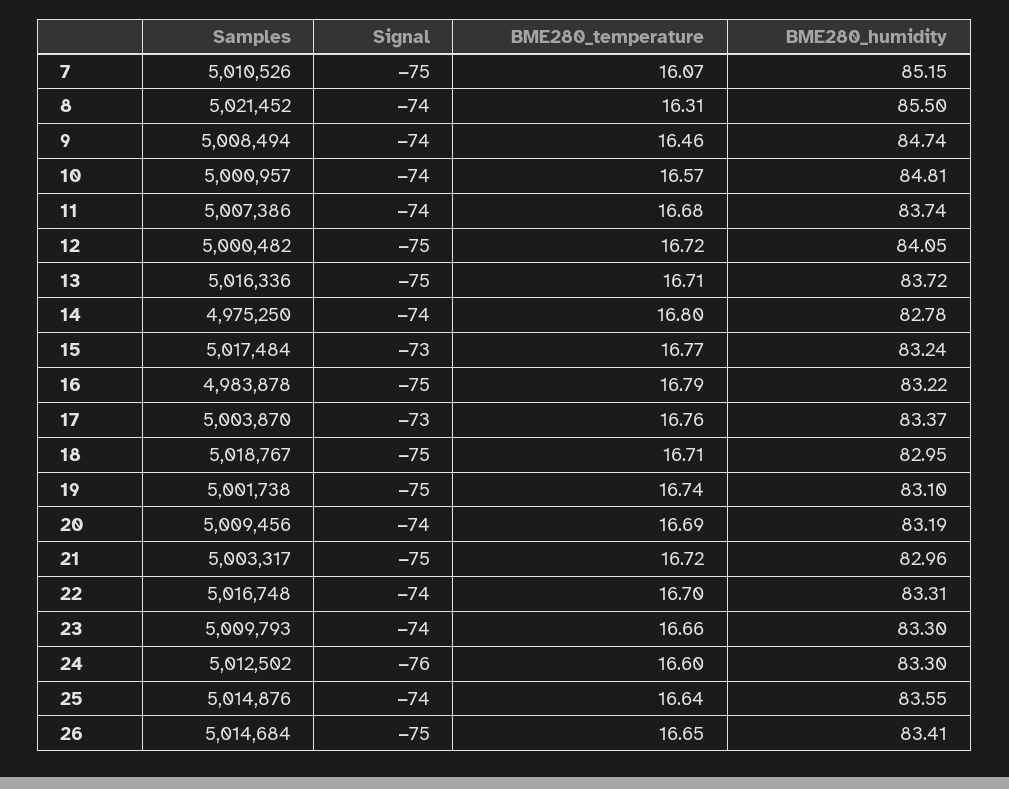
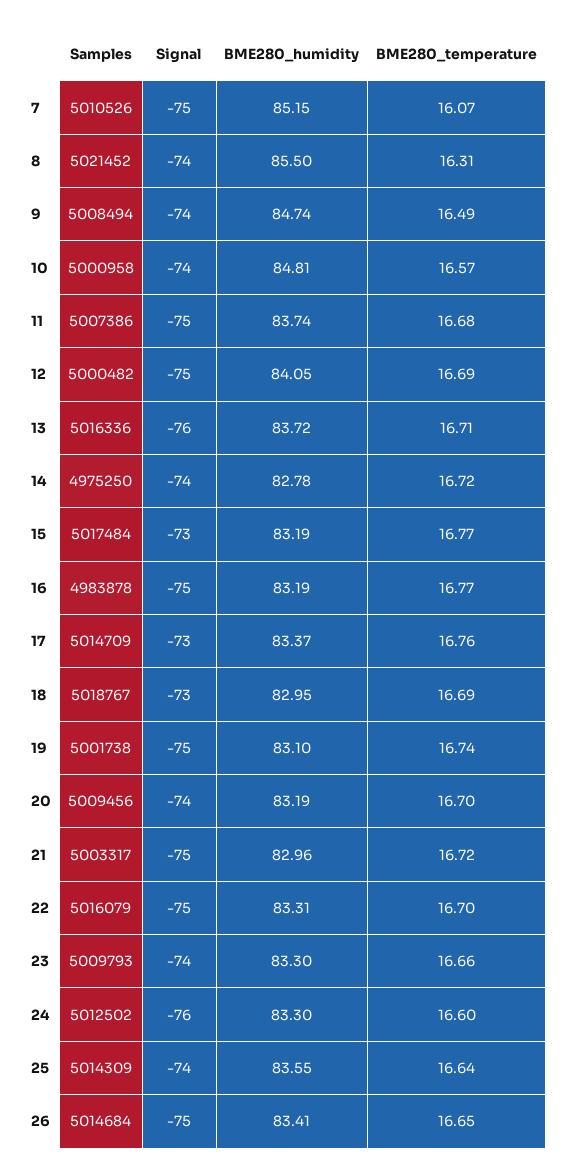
  {
    "Samples": {
      "7": 5010526,
      "8": 5021452,
      "9": 5008494,
-     "10": 5000957,
+     "10": 5000958,
      "11": 5007386,
      "12": 5000482,
      "13": 5016336,
      "14": 4975250,
      "15": 5017484,
      "16": 4983878,
-     "17": 5003870,
+     "17": 5014709,
      "18": 5018767,
      "19": 5001738,
      "20": 5009456,
      "21": 5003317,
-     "22": 5016748,
+     "22": 5016079,
      "23": 5009793,
      "24": 5012502,
-     "25": 5014876,
+     "25": 5014309,
      "26": 5014684
    },
    "Signal": {
      "7": -75,
      "8": -74,
      "9": -74,
      "10": -74,
-     "11": -74,
+     "11": -75,
      "12": -75,
-     "13": -75,
+     "13": -76,
      "14": -74,
      "15": -73,
      "16": -75,
      "17": -73,
-     "18": -75,
+     "18": -73,
      "19": -75,
      "20": -74,
      "21": -75,
-     "22": -74,
+     "22": -75,
      "23": -74,
      "24": -76,
      "25": -74,
      "26": -75
    },
    "BME280_temperature": {
      "7": 16.07,
      "8": 16.31,
-     "9": 16.46,
+     "9": 16.49,
      "10": 16.57,
      "11": 16.68,
-     "12": 16.72,
+     "12": 16.69,
      "13": 16.71,
-     "14": 16.8,
+     "14": 16.72,
      "15": 16.77,
-     "16": 16.79,
+     "16": 16.77,
      "17": 16.76,
-     "18": 16.71,
+     "18": 16.69,
      "19": 16.74,
-     "20": 16.69,
+     "20": 16.7,
      "21": 16.72,
      "22": 16.7,
      "23": 16.66,
      "24": 16.6,
      "25": 16.64,
      "26": 16.65
    },
    "BME280_humidity": {
      "7": 85.15,
      "8": 85.5,
      "9": 84.74,
      "10": 84.81,
      "11": 83.74,
      "12": 84.05,
      "13": 83.72,
      "14": 82.78,
-     "15": 83.24,
+     "15": 83.19,
-     "16": 83.22,
+     "16": 83.19,
      "17": 83.37,
      "18": 82.95,
      "19": 83.1,
      "20": 83.19,
      "21": 82.96,
      "22": 83.31,
      "23": 83.3,
      "24": 83.3,
      "25": 83.55,
      "26": 83.41
    }
  }

